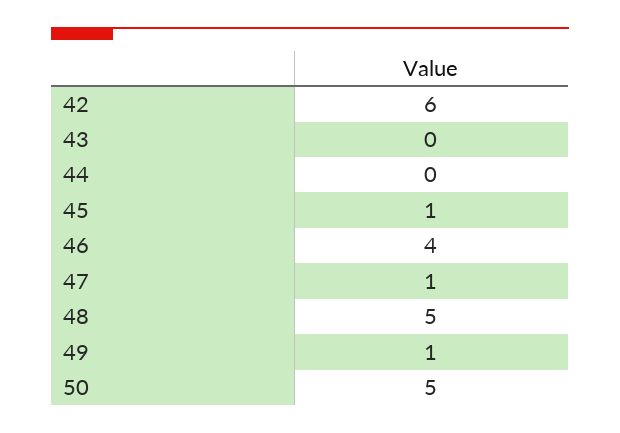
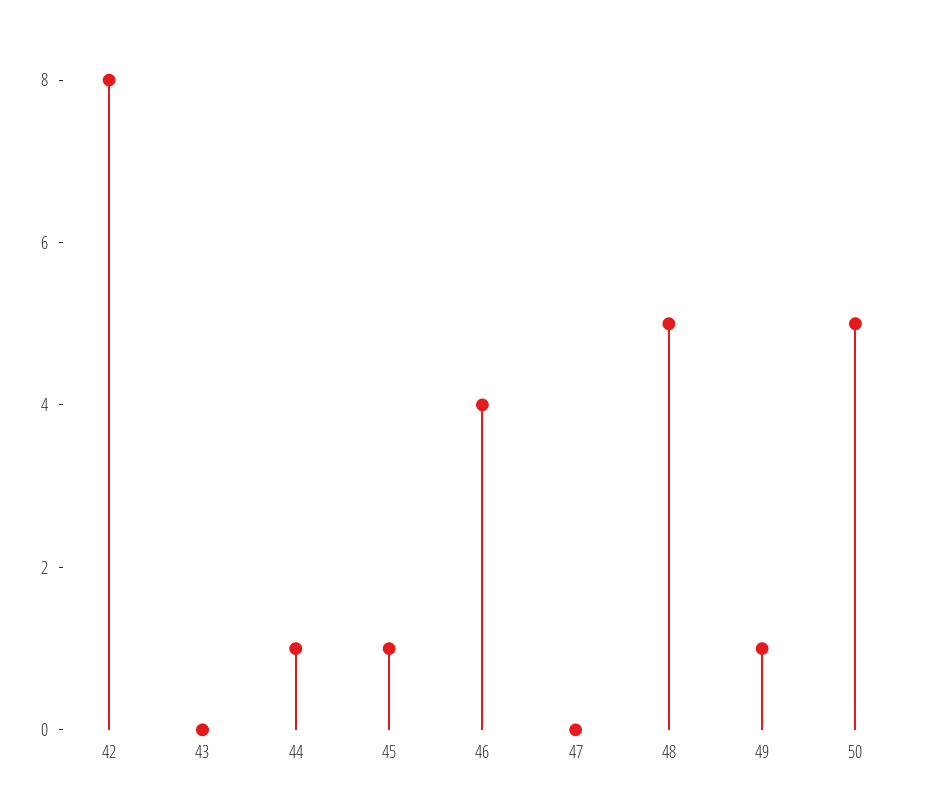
  {
-   "42": 6,
+   "42": 8,
    "43": 0,
-   "44": 0,
+   "44": 1,
    "45": 1,
    "46": 4,
-   "47": 1,
+   "47": 0,
    "48": 5,
    "49": 1,
    "50": 5
  }

